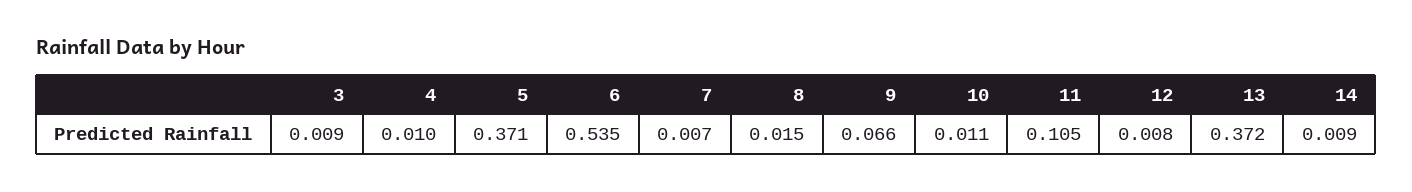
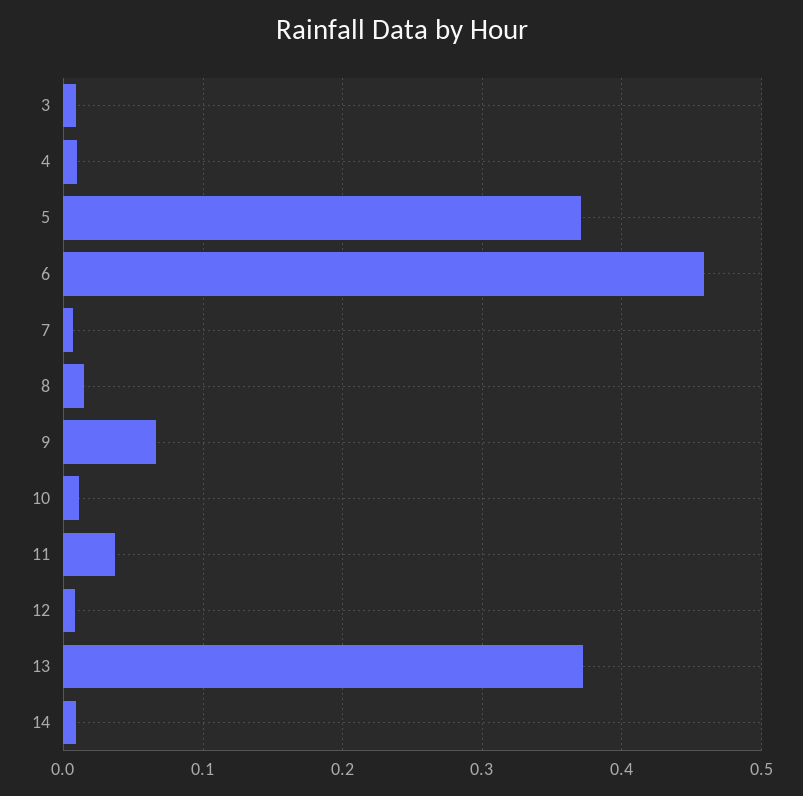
  {
    "3": 0.009,
    "4": 0.01,
    "5": 0.371,
-   "6": 0.535,
+   "6": 0.46,
    "7": 0.007,
    "8": 0.015,
    "9": 0.066,
    "10": 0.011,
-   "11": 0.105,
+   "11": 0.04,
    "12": 0.008,
    "13": 0.372,
    "14": 0.009
  }

